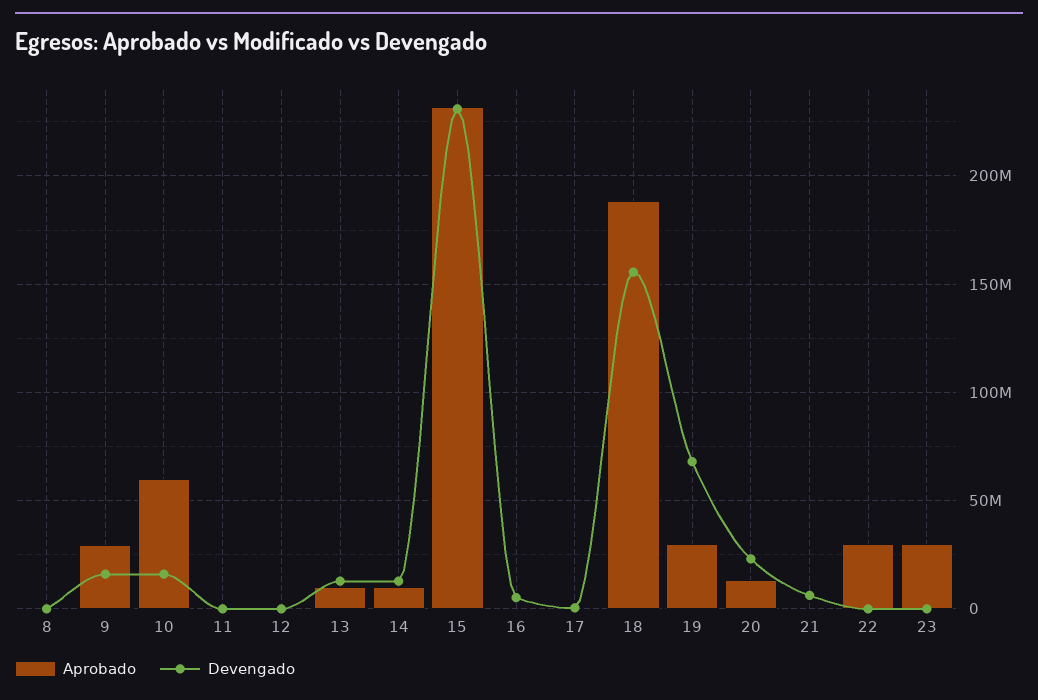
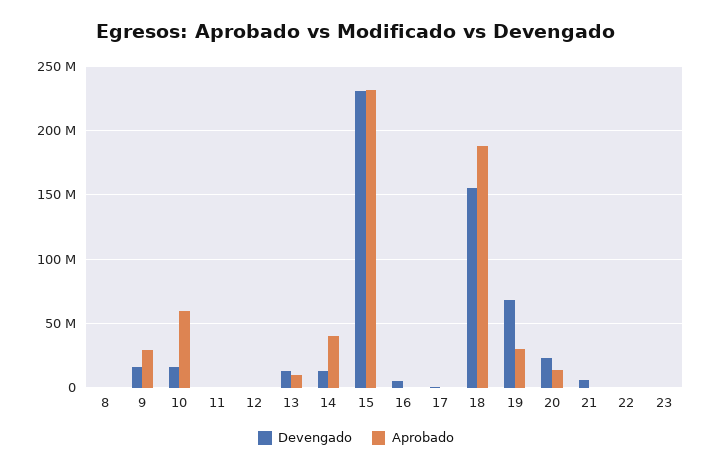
  {
    "Aprobado": {
      "8": 0,
      "9": 30000000,
      "10": 60000000,
      "11": 0,
      "12": 0,
      "13": 10000000,
-     "14": 10000000,
+     "14": 40000000,
      "15": 230000000,
      "16": 0,
      "17": 0,
      "18": 190000000,
      "19": 30000000,
      "20": 15000000,
      "21": 0,
-     "22": 30000000,
+     "22": 0,
-     "23": 30000000
+     "23": 0
    },
    "Devengado": {
      "8": 0,
      "9": 15000000,
      "10": 15000000,
      "11": 0,
      "12": 0,
      "13": 15000000,
      "14": 15000000,
      "15": 230000000,
      "16": 5000000,
      "17": 0,
      "18": 155000000,
      "19": 70000000,
      "20": 25000000,
      "21": 5000000,
      "22": 0,
      "23": 0
    }
  }

